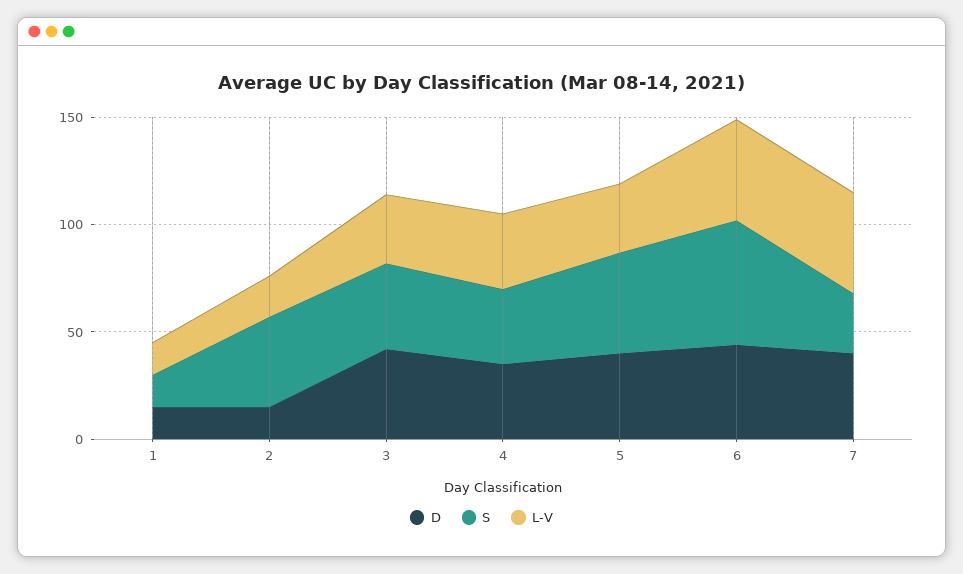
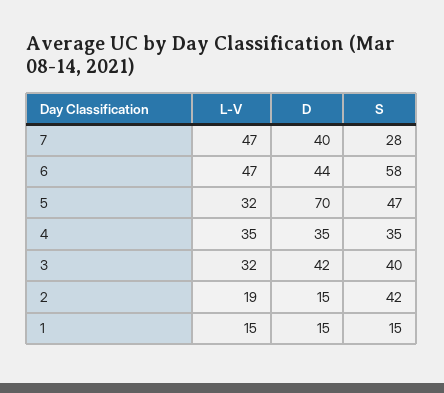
  {
    "D": {
      "1": 15,
      "2": 15,
      "3": 42,
      "4": 35,
-     "5": 40,
+     "5": 70,
      "6": 44,
      "7": 40
    },
    "S": {
      "1": 15,
      "2": 42,
      "3": 40,
      "4": 35,
      "5": 47,
      "6": 58,
      "7": 28
    },
    "L-V": {
      "1": 15,
      "2": 19,
      "3": 32,
      "4": 35,
      "5": 32,
      "6": 47,
      "7": 47
    }
  }

